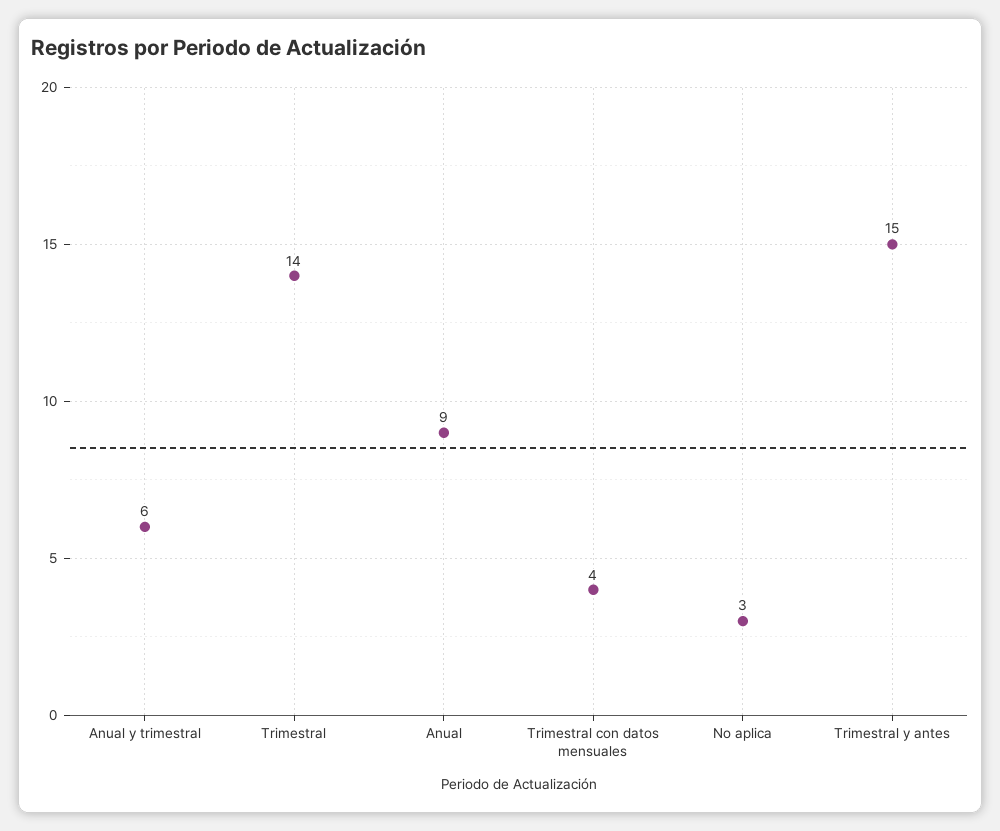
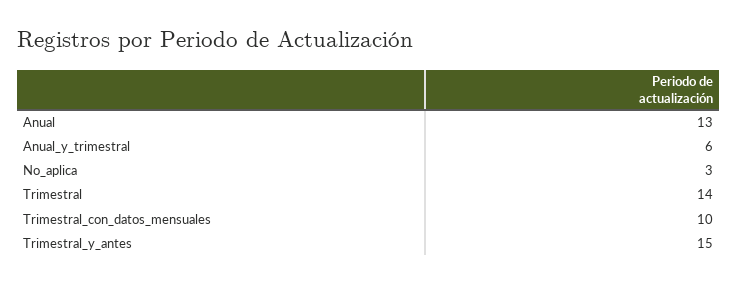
  {
    "Anual y trimestral": 6,
    "Trimestral": 14,
-   "Anual": 9,
+   "Anual": 13,
-   "Trimestral con datos mensuales": 4,
+   "Trimestral con datos mensuales": 10,
    "No aplica": 3,
    "Trimestral y antes": 15
  }

